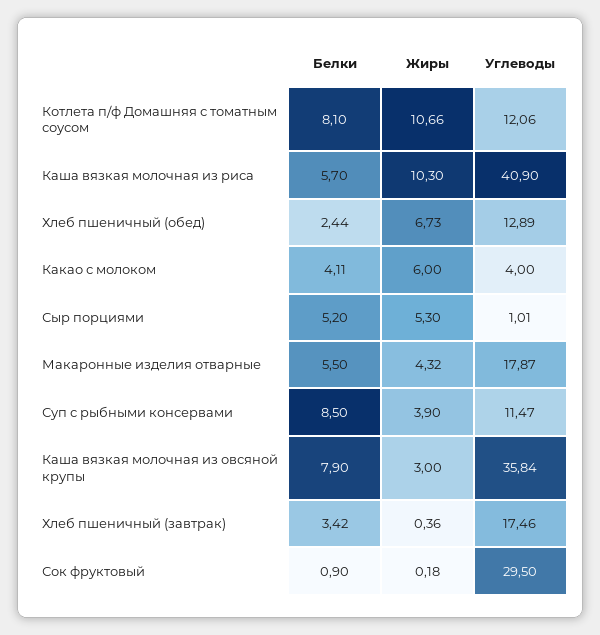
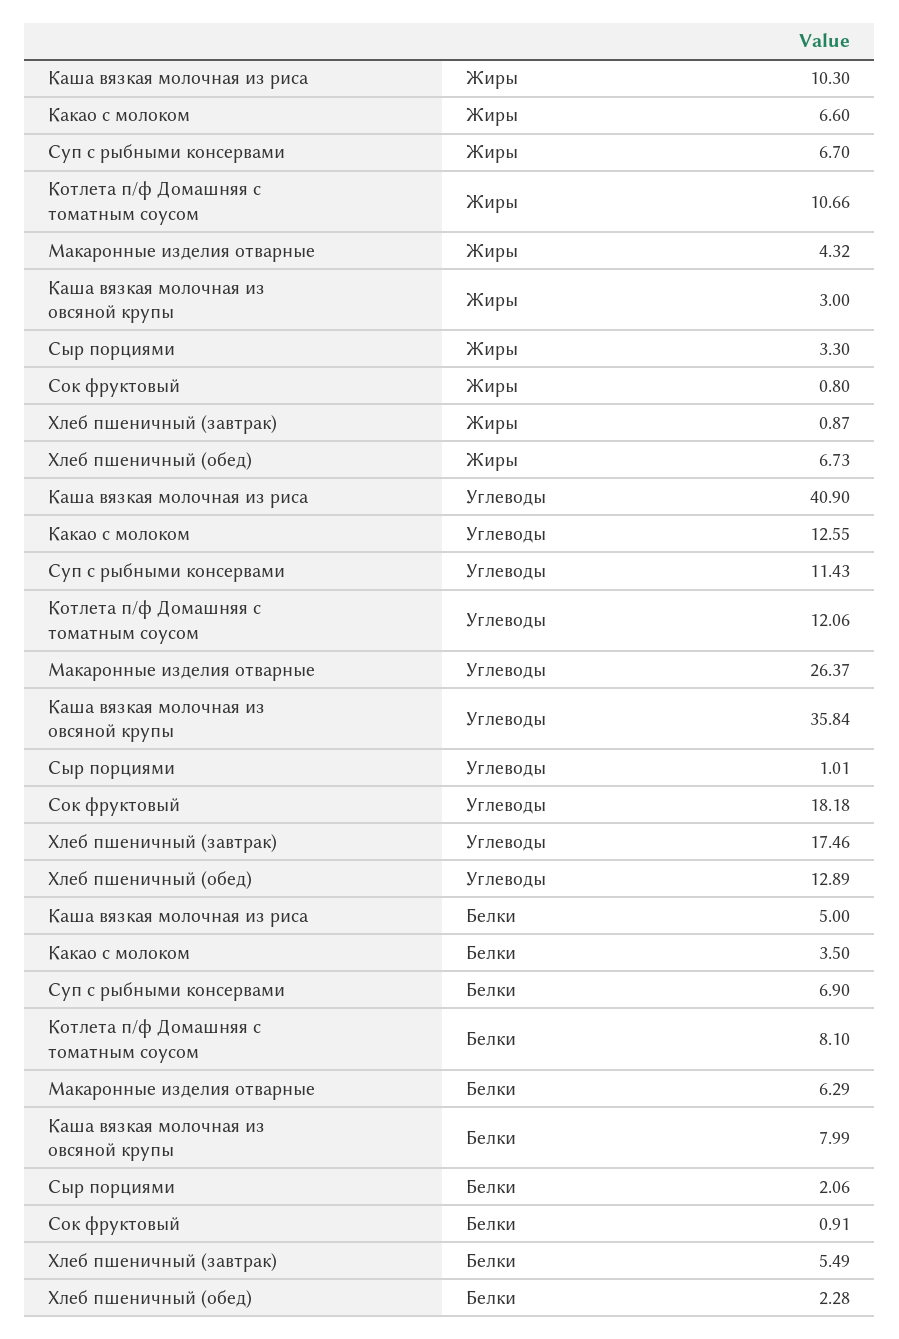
  {
    "Белки": {
      "Котлета п/ф Домашняя с томатным соусом": 8.1,
-     "Каша вязкая молочная из риса": 5.7,
+     "Каша вязкая молочная из риса": 5,
-     "Хлеб пшеничный (обед)": 2.44,
+     "Хлеб пшеничный (обед)": 2.28,
-     "Какао с молоком": 4.11,
+     "Какао с молоком": 3.5,
-     "Сыр порциями": 5.2,
+     "Сыр порциями": 2.06,
-     "Макаронные изделия отварные": 5.5,
+     "Макаронные изделия отварные": 6.29,
-     "Суп с рыбными консервами": 8.5,
+     "Суп с рыбными консервами": 6.9,
-     "Каша вязкая молочная из овсяной крупы": 7.9,
+     "Каша вязкая молочная из овсяной крупы": 7.99,
-     "Хлеб пшеничный (завтрак)": 3.42,
+     "Хлеб пшеничный (завтрак)": 5.49,
-     "Сок фруктовый": 0.9
+     "Сок фруктовый": 0.91
    },
    "Жиры": {
      "Котлета п/ф Домашняя с томатным соусом": 10.66,
      "Каша вязкая молочная из риса": 10.3,
      "Хлеб пшеничный (обед)": 6.73,
-     "Какао с молоком": 6,
+     "Какао с молоком": 6.6,
-     "Сыр порциями": 5.3,
+     "Сыр порциями": 3.3,
      "Макаронные изделия отварные": 4.32,
-     "Суп с рыбными консервами": 3.9,
+     "Суп с рыбными консервами": 6.7,
      "Каша вязкая молочная из овсяной крупы": 3,
-     "Хлеб пшеничный (завтрак)": 0.36,
+     "Хлеб пшеничный (завтрак)": 0.87,
-     "Сок фруктовый": 0.18
+     "Сок фруктовый": 0.8
    },
    "Углеводы": {
      "Котлета п/ф Домашняя с томатным соусом": 12.06,
      "Каша вязкая молочная из риса": 40.9,
      "Хлеб пшеничный (обед)": 12.89,
-     "Какао с молоком": 4,
+     "Какао с молоком": 12.55,
      "Сыр порциями": 1.01,
-     "Макаронные изделия отварные": 17.87,
+     "Макаронные изделия отварные": 26.37,
-     "Суп с рыбными консервами": 11.47,
+     "Суп с рыбными консервами": 11.43,
      "Каша вязкая молочная из овсяной крупы": 35.84,
      "Хлеб пшеничный (завтрак)": 17.46,
-     "Сок фруктовый": 29.5
+     "Сок фруктовый": 18.18
    }
  }

